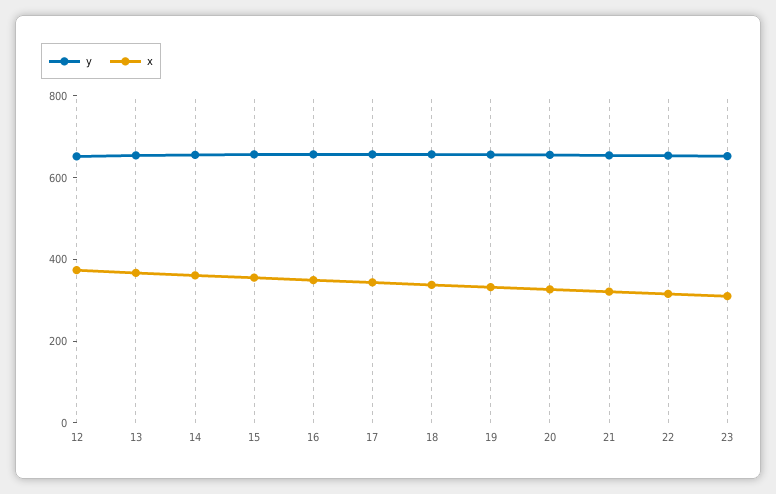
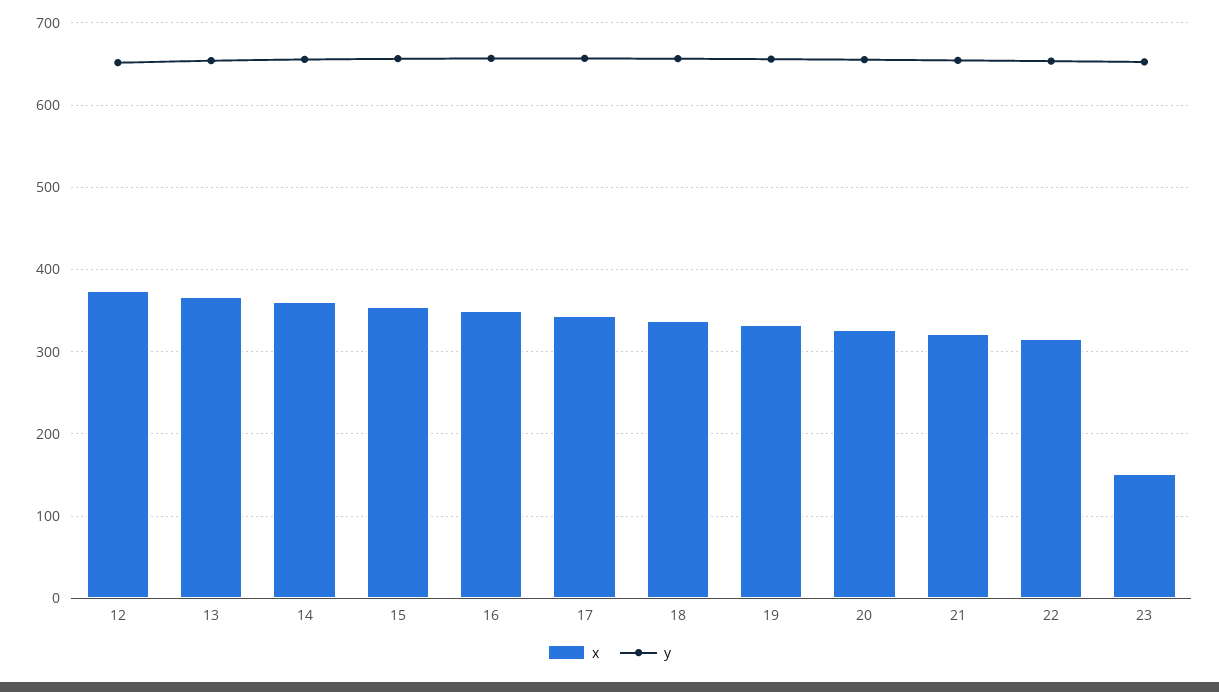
  {
    "y": {
      "12": 650,
      "13": 650,
      "14": 660,
      "15": 660,
      "16": 660,
      "17": 660,
      "18": 660,
      "19": 660,
      "20": 660,
      "21": 650,
      "22": 650,
      "23": 650
    },
    "x": {
      "12": 370,
      "13": 370,
      "14": 360,
      "15": 350,
      "16": 350,
      "17": 340,
      "18": 340,
      "19": 330,
      "20": 330,
      "21": 320,
      "22": 320,
-     "23": 300
+     "23": 150
    }
  }

